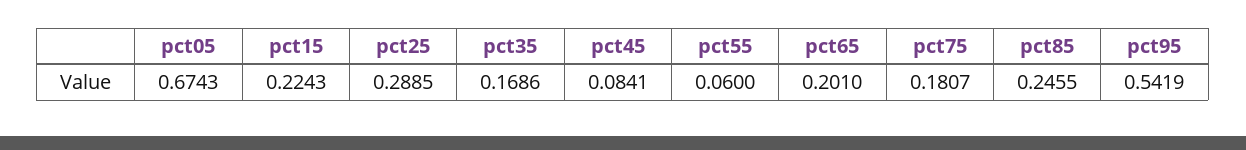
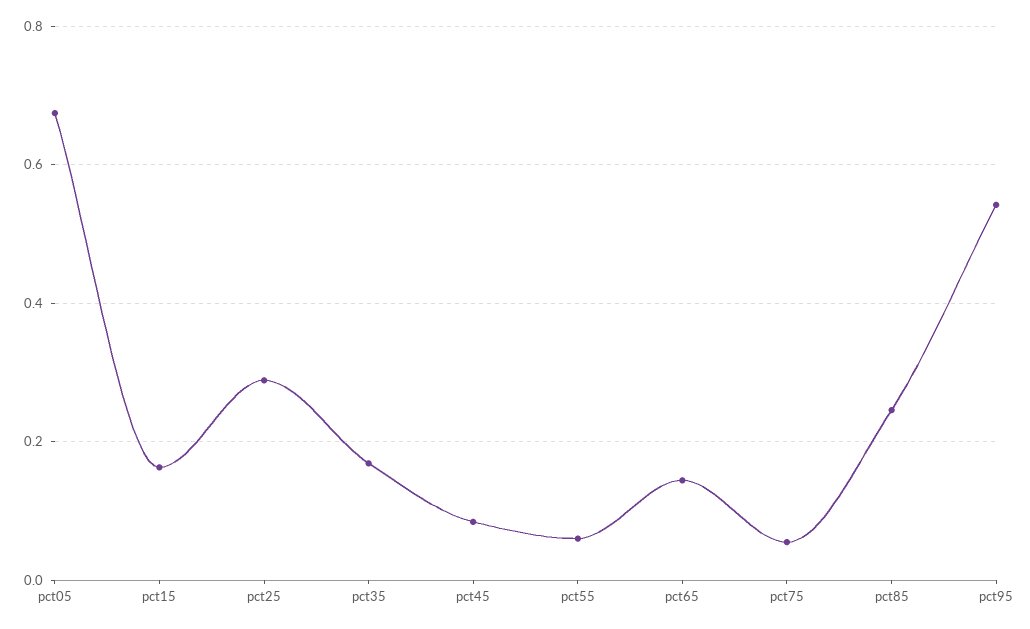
  {
    "pct05": 0.6743,
-   "pct15": 0.2243,
+   "pct15": 0.16,
    "pct25": 0.2885,
    "pct35": 0.1686,
    "pct45": 0.0841,
    "pct55": 0.06,
-   "pct65": 0.201,
+   "pct65": 0.14,
-   "pct75": 0.1807,
+   "pct75": 0.06,
    "pct85": 0.2455,
    "pct95": 0.5419
  }

